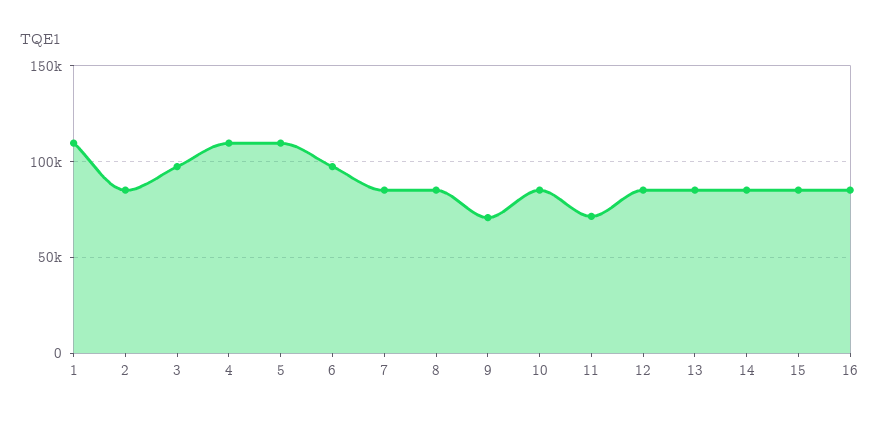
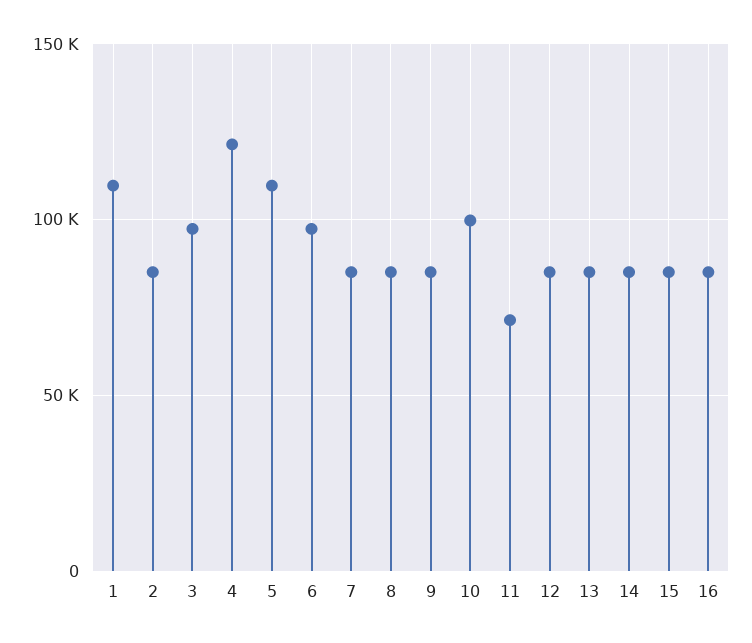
  {
    "1": 110000,
    "2": 85000,
    "3": 95000,
-   "4": 110000,
+   "4": 120000,
    "5": 110000,
    "6": 95000,
    "7": 85000,
    "8": 85000,
-   "9": 70000,
+   "9": 85000,
-   "10": 85000,
+   "10": 100000,
    "11": 70000,
    "12": 85000,
    "13": 85000,
    "14": 85000,
    "15": 85000,
    "16": 85000
  }

